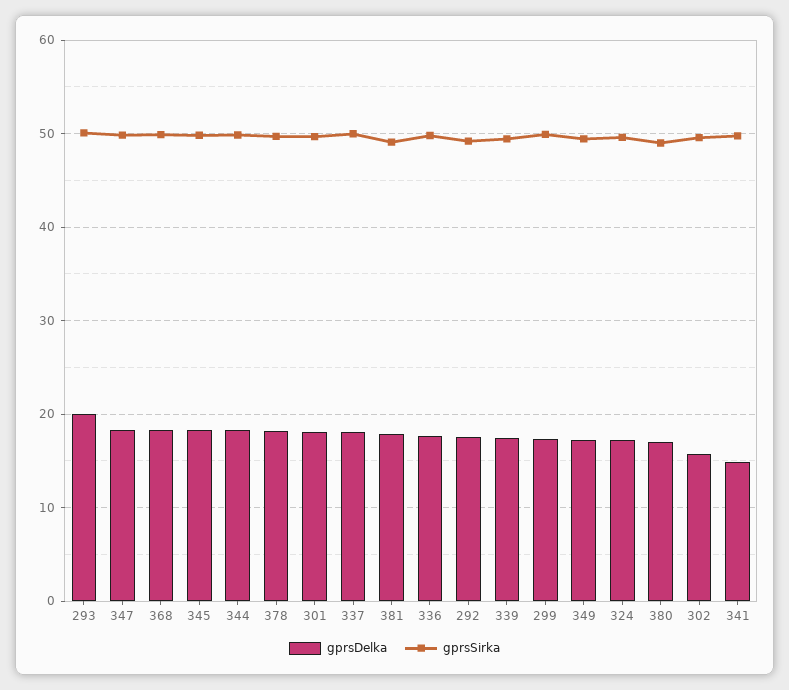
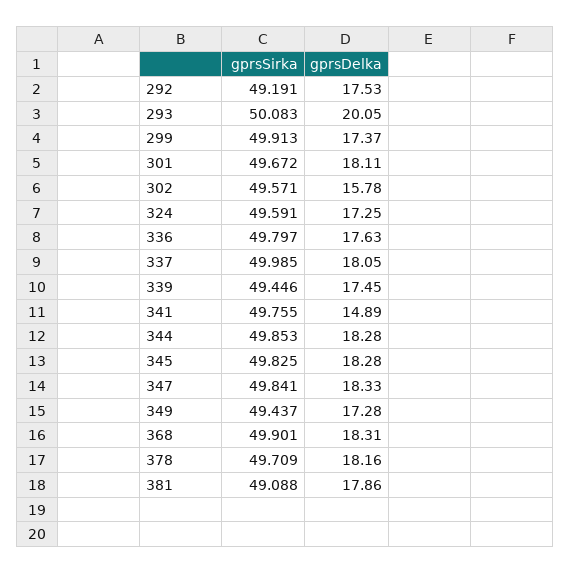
  {
    "gprsDelka": {
      "293": 20.05,
      "347": 18.33,
      "368": 18.31,
      "345": 18.28,
      "344": 18.28,
      "378": 18.16,
      "301": 18.11,
      "337": 18.05,
      "381": 17.86,
      "336": 17.63,
      "292": 17.53,
      "339": 17.45,
      "299": 17.37,
      "349": 17.28,
      "324": 17.25,
-     "380": 17,
      "302": 15.78,
      "341": 14.89
    },
    "gprsSirka": {
      "293": 50.083,
      "347": 49.841,
      "368": 49.901,
      "345": 49.825,
      "344": 49.853,
      "378": 49.709,
      "301": 49.672,
      "337": 49.985,
      "381": 49.088,
      "336": 49.797,
      "292": 49.191,
      "339": 49.446,
      "299": 49.913,
      "349": 49.437,
      "324": 49.591,
-     "380": 49,
      "302": 49.571,
      "341": 49.755
    }
  }

